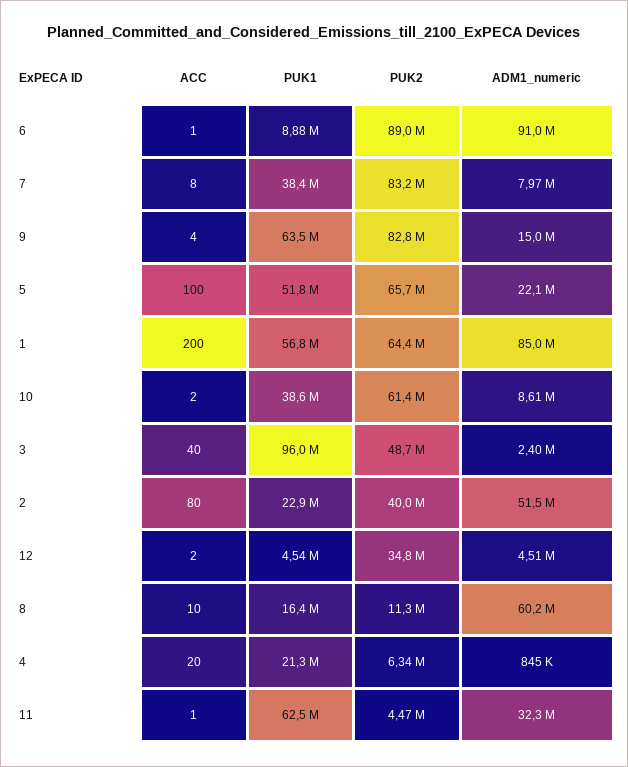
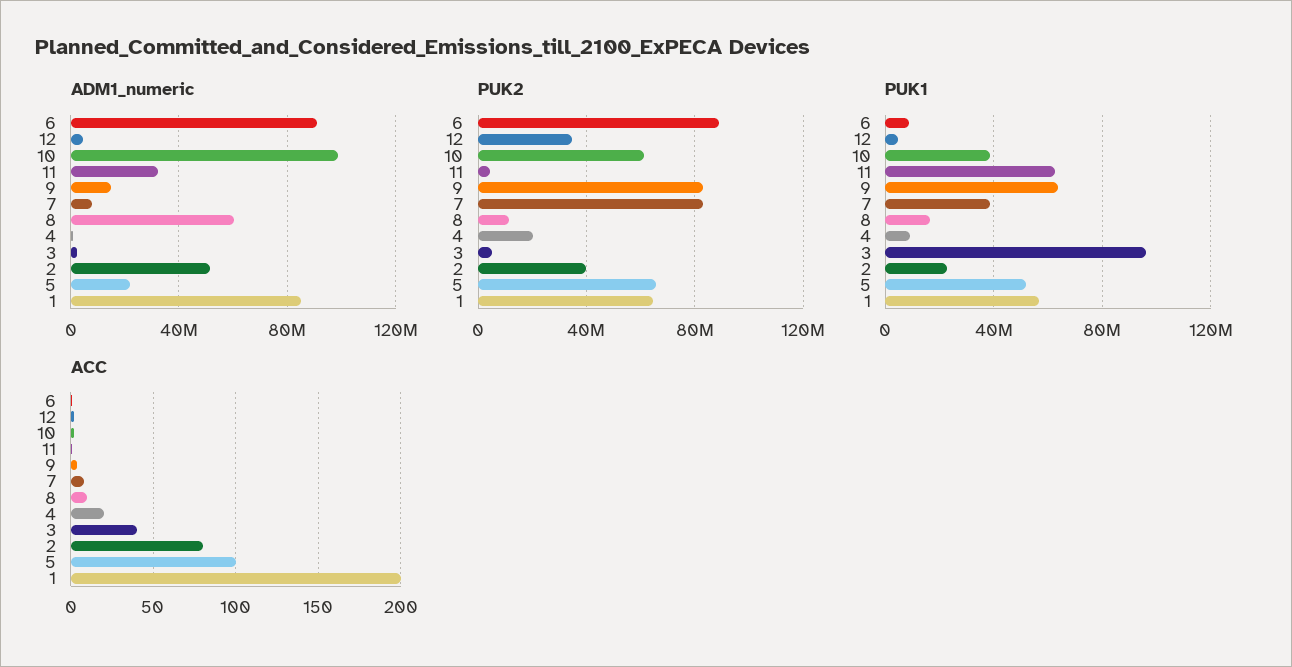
  {
    "ACC": {
      "6": 1,
      "7": 8,
      "9": 4,
      "5": 100,
      "1": 200,
      "10": 2,
      "3": 40,
      "2": 80,
      "12": 2,
      "8": 10,
      "4": 20,
      "11": 1
    },
    "PUK1": {
      "6": 8880000,
      "7": 38400000,
      "9": 63500000,
      "5": 51800000,
      "1": 56800000,
      "10": 38600000,
      "3": 96000000,
      "2": 22900000,
      "12": 4540000,
      "8": 16400000,
-     "4": 21300000,
+     "4": 10000000,
      "11": 62500000
    },
    "PUK2": {
      "6": 89000000,
      "7": 83200000,
      "9": 82800000,
      "5": 65700000,
      "1": 64400000,
      "10": 61400000,
-     "3": 48700000,
+     "3": 5000000,
      "2": 40000000,
      "12": 34800000,
      "8": 11300000,
-     "4": 6340000,
+     "4": 20000000,
      "11": 4470000
    },
    "ADM1_numeric": {
      "6": 91000000,
      "7": 7970000,
      "9": 15000000,
      "5": 22100000,
      "1": 85000000,
-     "10": 8610000,
+     "10": 100000000,
      "3": 2400000,
      "2": 51500000,
      "12": 4510000,
      "8": 60200000,
      "4": 845000,
      "11": 32300000
    }
  }

